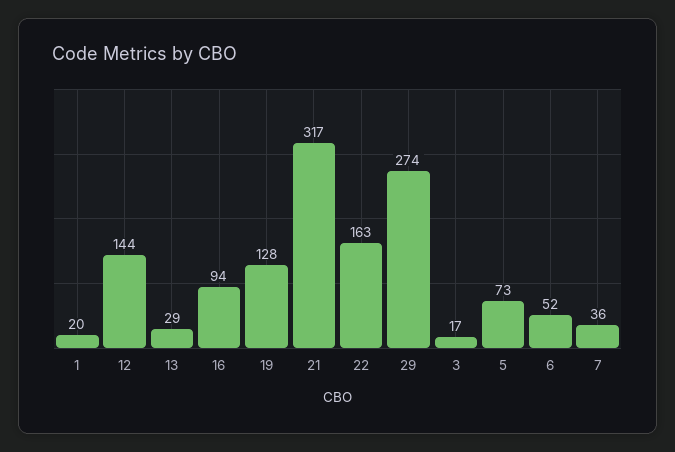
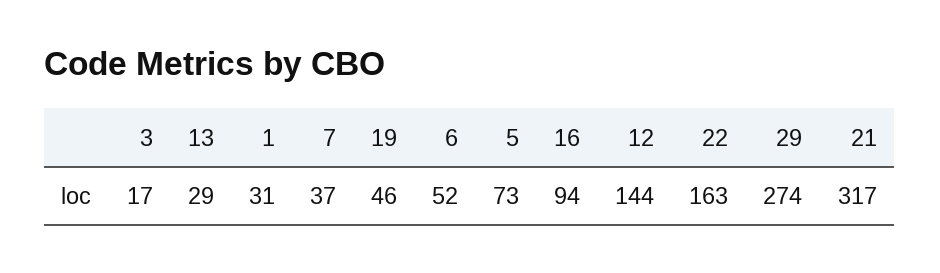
  {
-   "1": 20,
+   "1": 31,
    "12": 144,
    "13": 29,
    "16": 94,
-   "19": 128,
+   "19": 46,
    "21": 317,
    "22": 163,
    "29": 274,
    "3": 17,
    "5": 73,
    "6": 52,
-   "7": 36
+   "7": 37
  }

